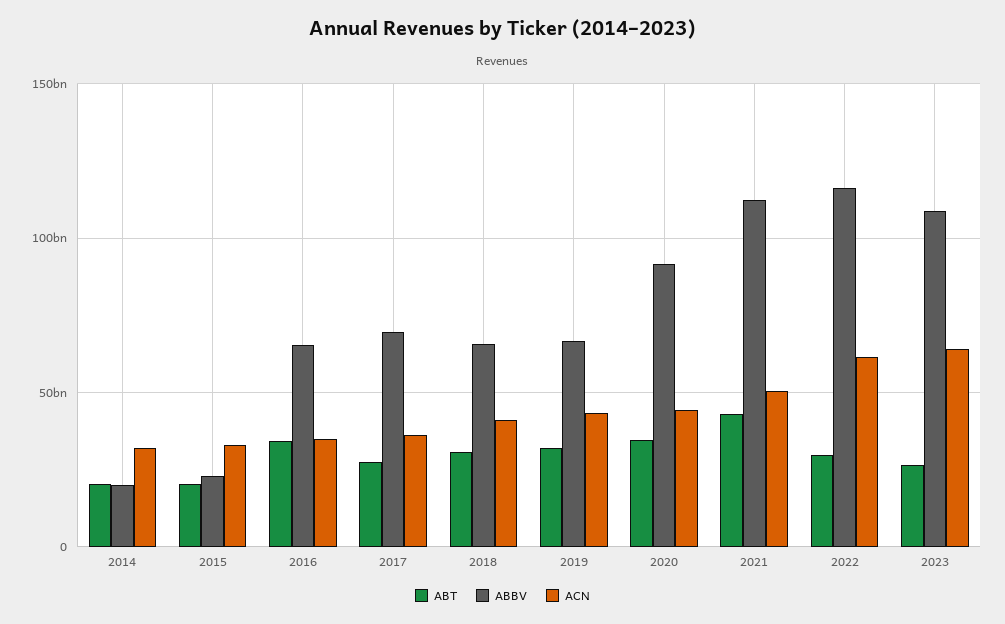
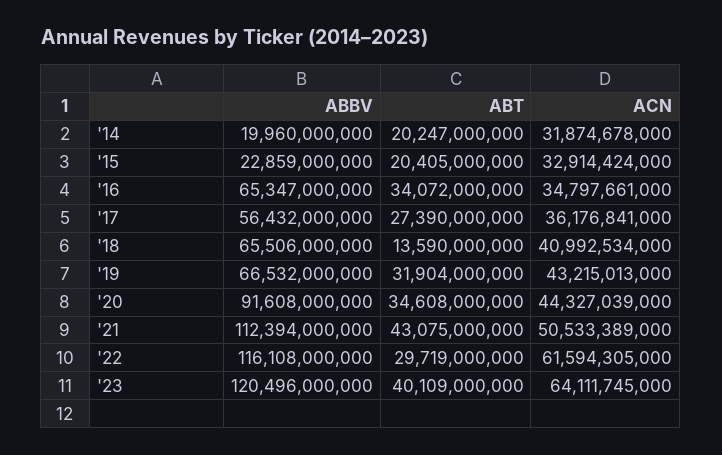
  {
    "ABT": {
      "2014": 20247000000,
      "2015": 20405000000,
      "2016": 34072000000,
      "2017": 27390000000,
-     "2018": 30000000000,
+     "2018": 13590000000,
      "2019": 31904000000,
      "2020": 34608000000,
      "2021": 43075000000,
      "2022": 29719000000,
-     "2023": 25000000000
+     "2023": 40109000000
    },
    "ABBV": {
      "2014": 19960000000,
      "2015": 22859000000,
      "2016": 65347000000,
-     "2017": 70000000000,
+     "2017": 56432000000,
      "2018": 65506000000,
      "2019": 66532000000,
      "2020": 91608000000,
      "2021": 112394000000,
      "2022": 116108000000,
-     "2023": 110000000000
+     "2023": 120496000000
    },
    "ACN": {
      "2014": 31874678000,
      "2015": 32914424000,
      "2016": 34797661000,
      "2017": 36176841000,
      "2018": 40992534000,
      "2019": 43215013000,
      "2020": 44327039000,
      "2021": 50533389000,
      "2022": 61594305000,
      "2023": 64111745000
    }
  }

